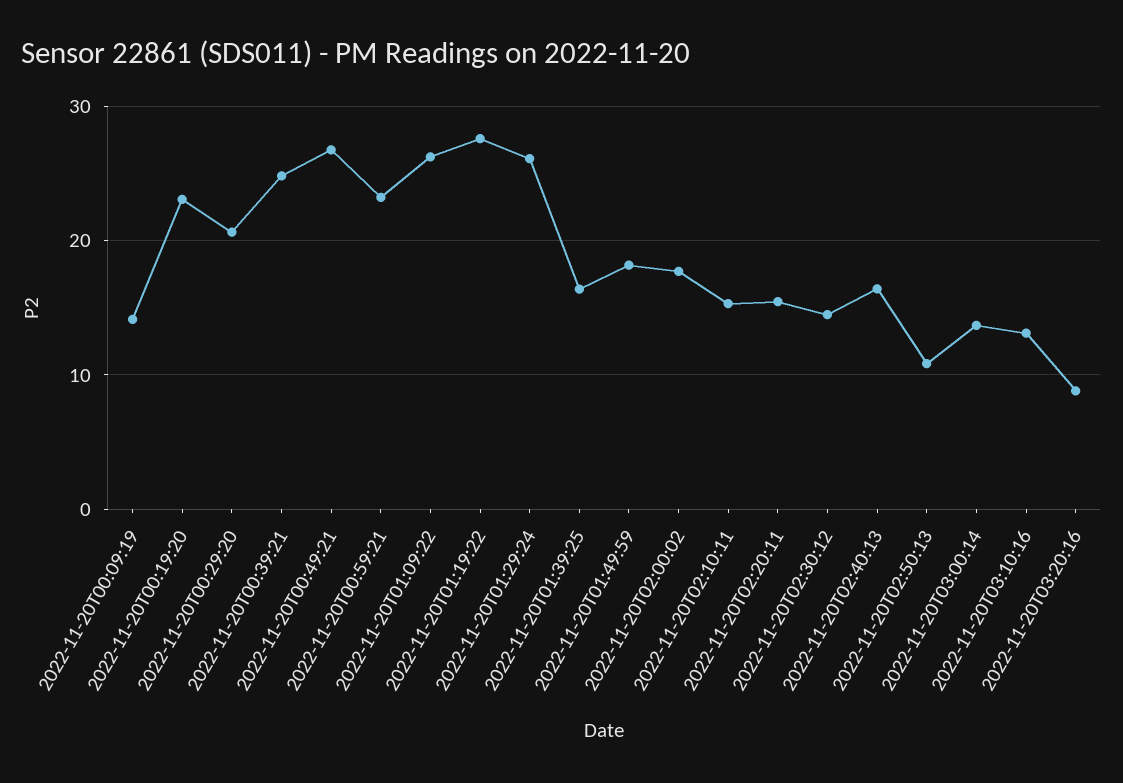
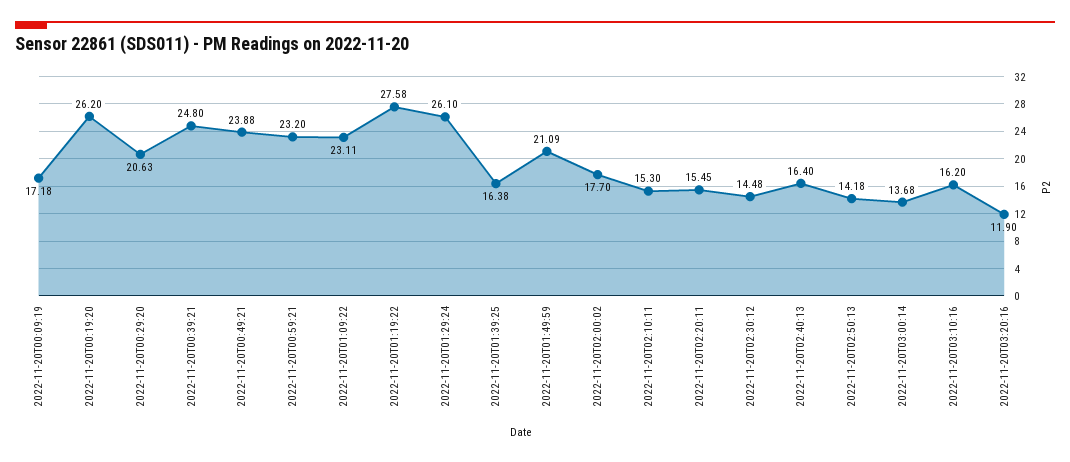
  {
-   "2022-11-20T00:09:19": 14,
+   "2022-11-20T00:09:19": 17.18,
-   "2022-11-20T00:19:20": 23,
+   "2022-11-20T00:19:20": 26.2,
    "2022-11-20T00:29:20": 20.63,
    "2022-11-20T00:39:21": 24.8,
-   "2022-11-20T00:49:21": 27,
+   "2022-11-20T00:49:21": 23.88,
    "2022-11-20T00:59:21": 23.2,
-   "2022-11-20T01:09:22": 26,
+   "2022-11-20T01:09:22": 23.11,
    "2022-11-20T01:19:22": 27.58,
    "2022-11-20T01:29:24": 26.1,
    "2022-11-20T01:39:25": 16.38,
-   "2022-11-20T01:49:59": 18,
+   "2022-11-20T01:49:59": 21.09,
    "2022-11-20T02:00:02": 17.7,
    "2022-11-20T02:10:11": 15.3,
    "2022-11-20T02:20:11": 15.45,
    "2022-11-20T02:30:12": 14.48,
    "2022-11-20T02:40:13": 16.4,
-   "2022-11-20T02:50:13": 11,
+   "2022-11-20T02:50:13": 14.18,
    "2022-11-20T03:00:14": 13.68,
-   "2022-11-20T03:10:16": 13,
+   "2022-11-20T03:10:16": 16.2,
-   "2022-11-20T03:20:16": 9
+   "2022-11-20T03:20:16": 11.9
  }

